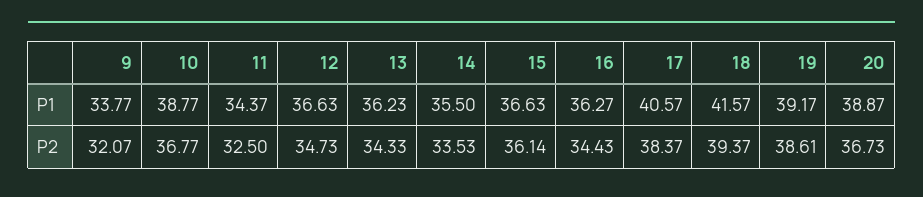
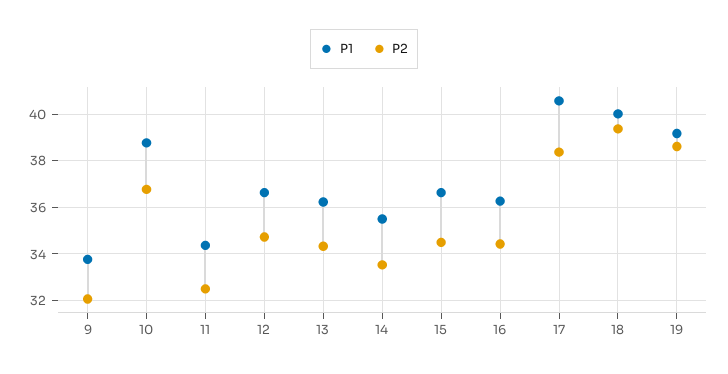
  {
    "P1": {
      "9": 33.77,
      "10": 38.77,
      "11": 34.37,
      "12": 36.63,
      "13": 36.23,
      "14": 35.5,
      "15": 36.63,
      "16": 36.27,
      "17": 40.57,
-     "18": 41.57,
+     "18": 40,
-     "19": 39.17,
+     "19": 39.17
-     "20": 38.87
    },
    "P2": {
      "9": 32.07,
      "10": 36.77,
      "11": 32.5,
      "12": 34.73,
      "13": 34.33,
      "14": 33.53,
-     "15": 36.14,
+     "15": 34.5,
      "16": 34.43,
      "17": 38.37,
      "18": 39.37,
-     "19": 38.61,
+     "19": 38.61
-     "20": 36.73
    }
  }

